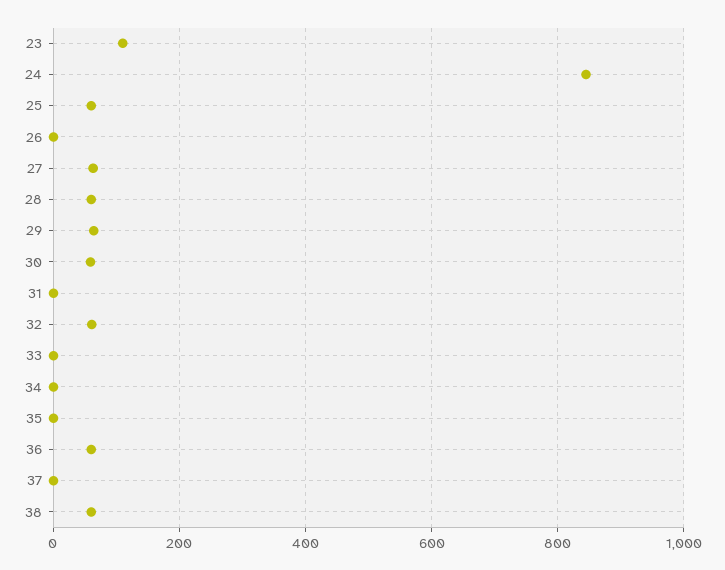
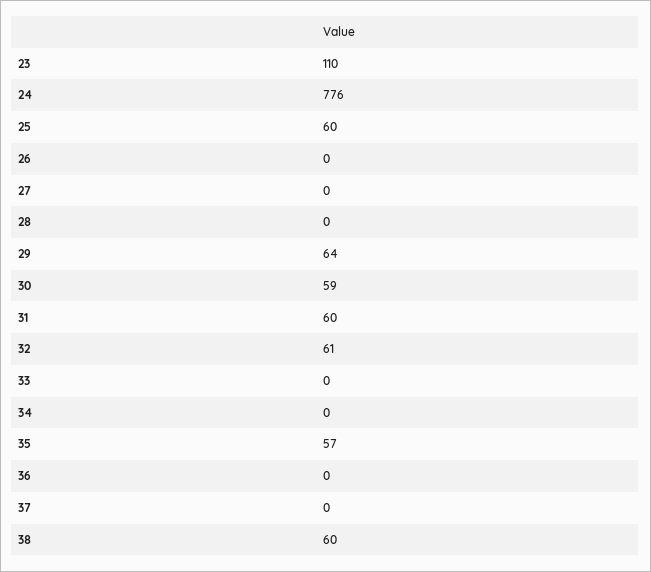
  {
    "23": 110,
-   "24": 840,
+   "24": 776,
    "25": 60,
    "26": 0,
-   "27": 60,
+   "27": 0,
-   "28": 60,
+   "28": 0,
    "29": 64,
    "30": 59,
-   "31": 0,
+   "31": 60,
    "32": 61,
    "33": 0,
    "34": 0,
-   "35": 0,
+   "35": 57,
-   "36": 60,
+   "36": 0,
    "37": 0,
    "38": 60
  }

